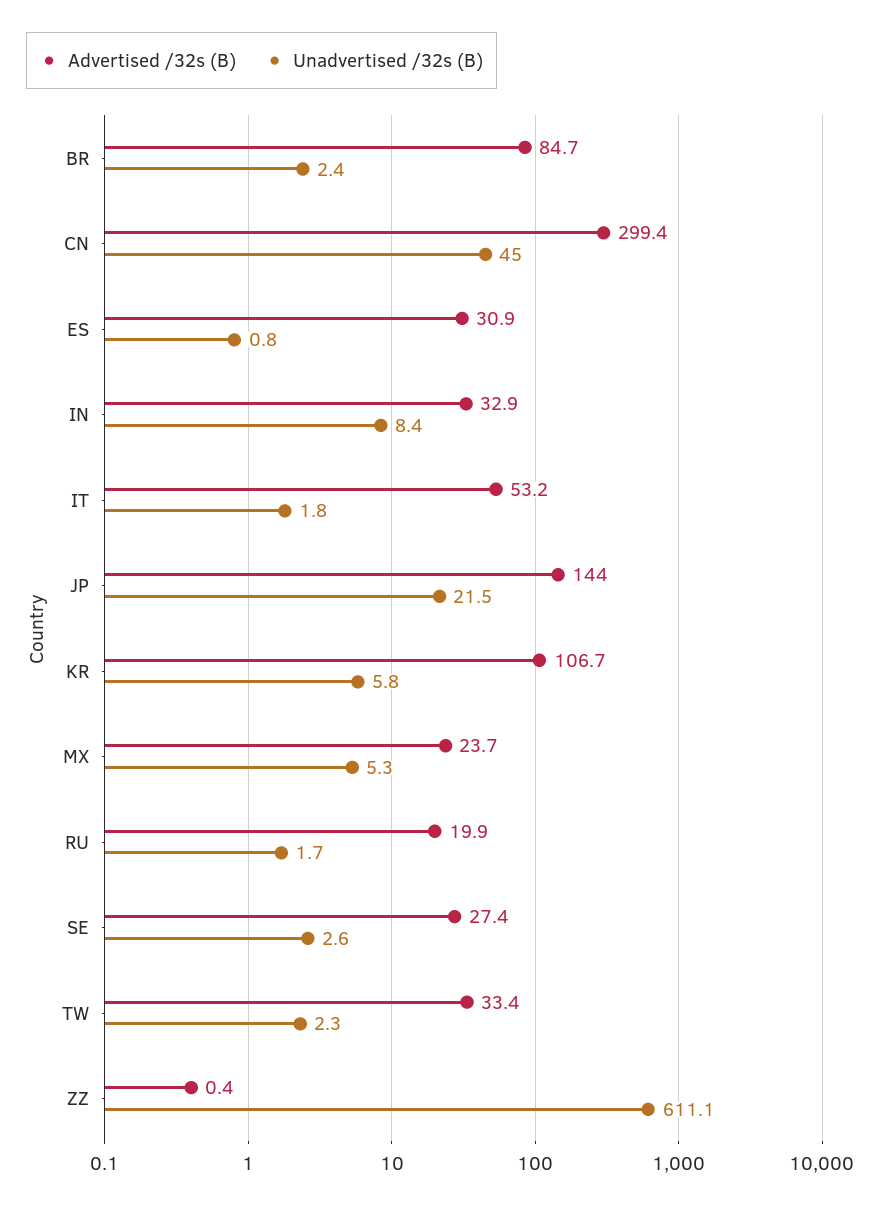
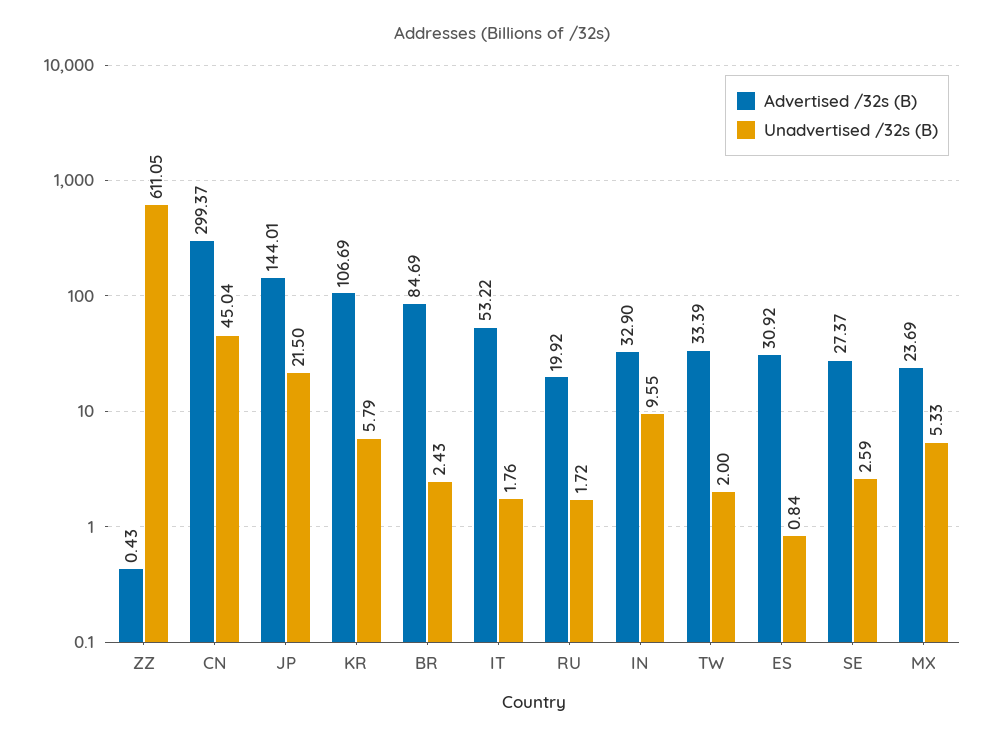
  {
    "Advertised /32s (B)": {
      "BR": 84.69,
      "CN": 299.37,
      "ES": 30.92,
      "IN": 32.9,
      "IT": 53.22,
      "JP": 144.01,
      "KR": 106.69,
      "MX": 23.69,
      "RU": 19.92,
      "SE": 27.37,
      "TW": 33.39,
      "ZZ": 0.43
    },
    "Unadvertised /32s (B)": {
      "BR": 2.43,
      "CN": 45.04,
      "ES": 0.84,
-     "IN": 8.4,
+     "IN": 9.55,
      "IT": 1.76,
      "JP": 21.5,
      "KR": 5.79,
      "MX": 5.33,
      "RU": 1.72,
      "SE": 2.59,
-     "TW": 2.3,
+     "TW": 2,
      "ZZ": 611.05
    }
  }

